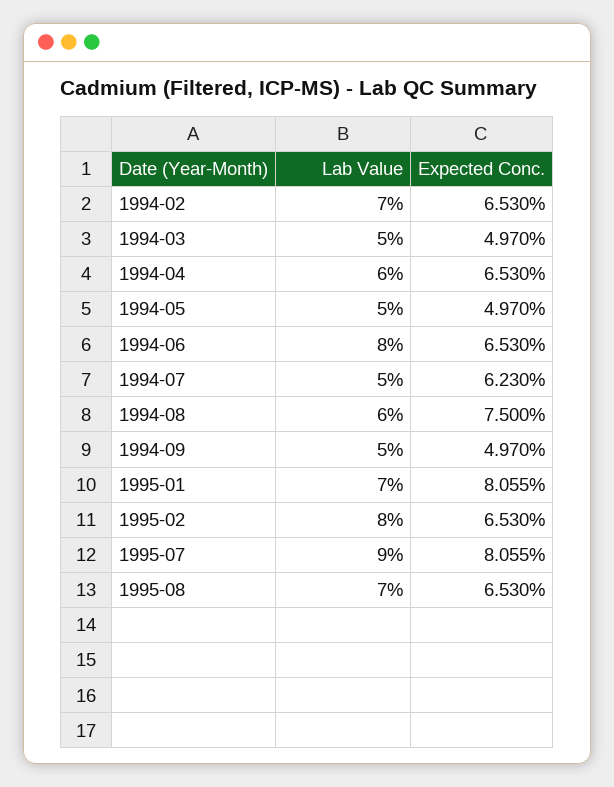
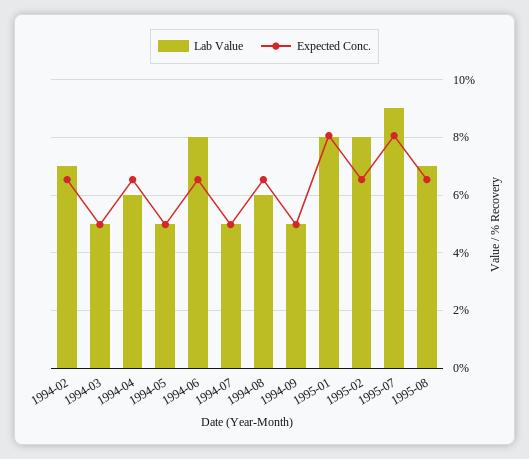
  {
    "Lab Value": {
      "1994-02": 7,
      "1994-03": 5,
      "1994-04": 6,
      "1994-05": 5,
      "1994-06": 8,
      "1994-07": 5,
      "1994-08": 6,
      "1994-09": 5,
-     "1995-01": 7,
+     "1995-01": 8,
      "1995-02": 8,
      "1995-07": 9,
      "1995-08": 7
    },
    "Expected Conc.": {
      "1994-02": 6.53,
      "1994-03": 4.97,
      "1994-04": 6.53,
      "1994-05": 4.97,
      "1994-06": 6.53,
-     "1994-07": 6.23,
+     "1994-07": 5,
-     "1994-08": 7.5,
+     "1994-08": 6.5,
      "1994-09": 4.97,
      "1995-01": 8.055,
      "1995-02": 6.53,
      "1995-07": 8.055,
      "1995-08": 6.53
    }
  }

